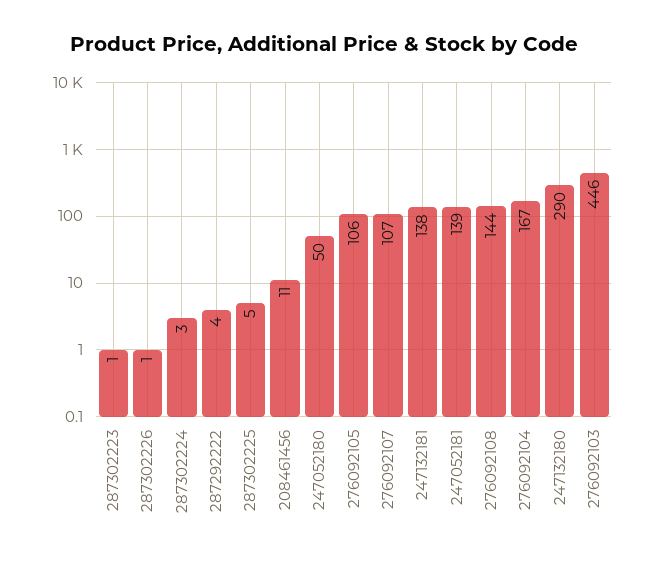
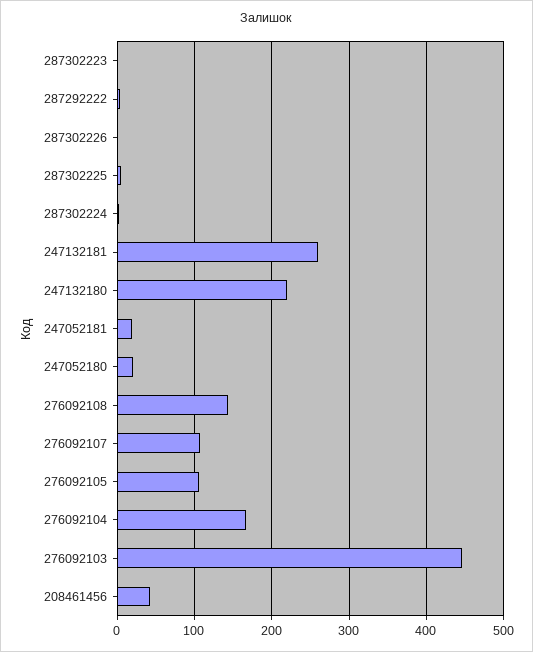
  {
    "287302223": 1,
    "287302226": 1,
    "287302224": 3,
    "287292222": 4,
    "287302225": 5,
-   "208461456": 11,
+   "208461456": 40,
-   "247052180": 50,
+   "247052180": 20,
    "276092105": 106,
    "276092107": 107,
-   "247132181": 138,
+   "247132181": 260,
-   "247052181": 139,
+   "247052181": 20,
    "276092108": 144,
    "276092104": 167,
-   "247132180": 290,
+   "247132180": 220,
    "276092103": 446
  }

